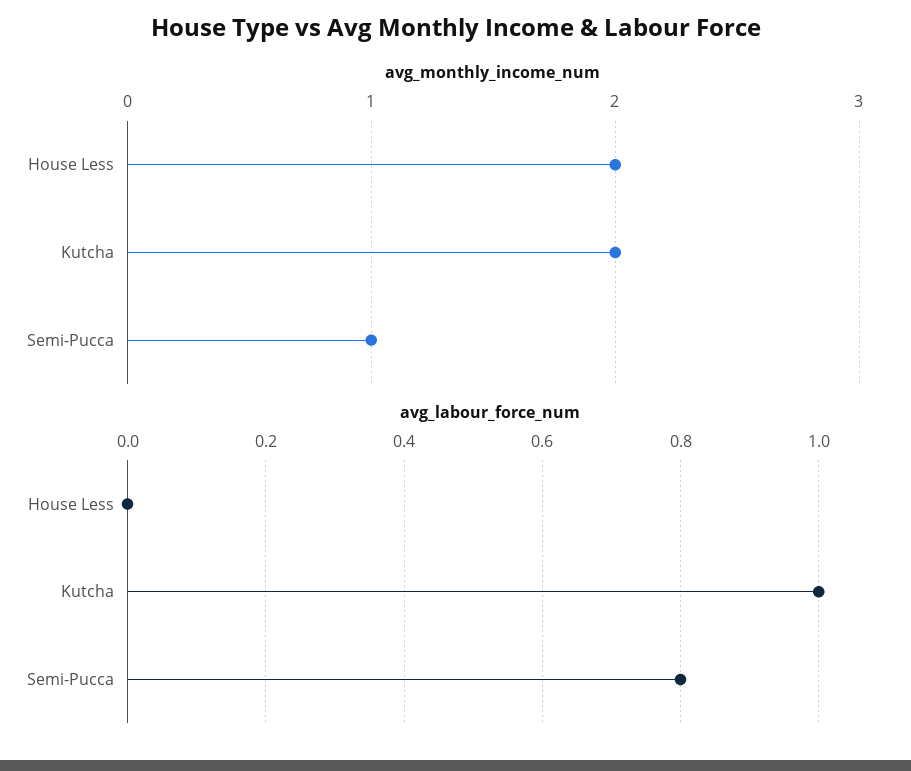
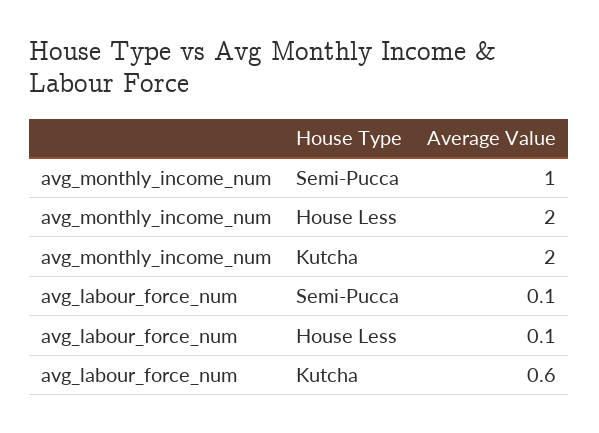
  {
    "avg_monthly_income_num": {
      "House Less": 2,
      "Kutcha": 2,
      "Semi-Pucca": 1
    },
    "avg_labour_force_num": {
-     "House Less": 0,
+     "House Less": 0.1,
-     "Kutcha": 1,
+     "Kutcha": 0.6,
-     "Semi-Pucca": 0.8
+     "Semi-Pucca": 0.1
    }
  }

